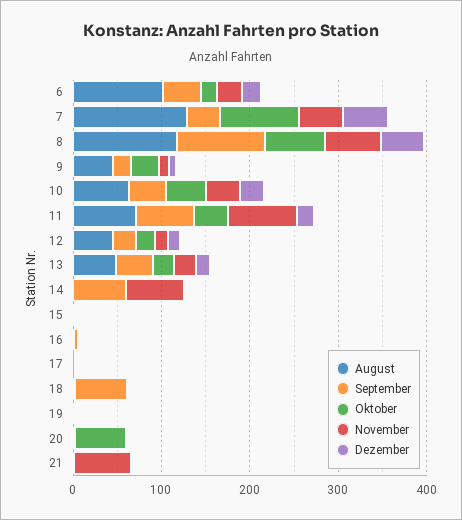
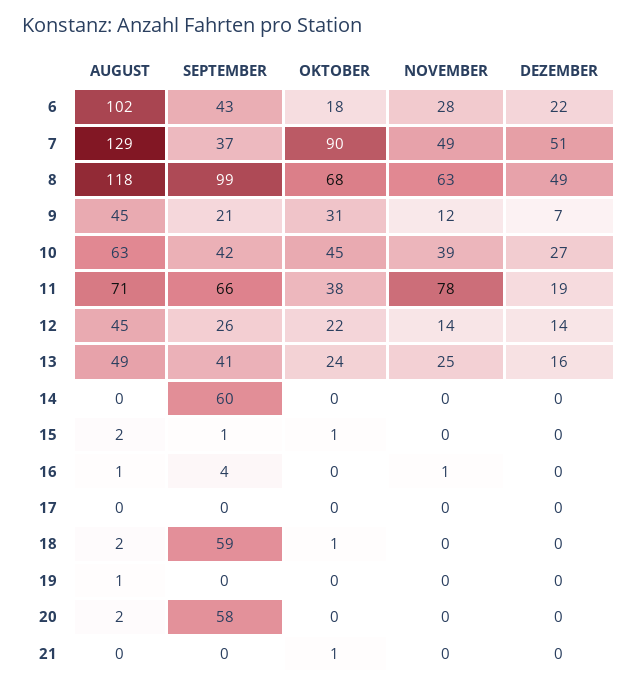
  {
    "August": {
      "6": 102,
      "7": 129,
      "8": 118,
      "9": 45,
      "10": 63,
      "11": 71,
      "12": 45,
      "13": 49,
      "14": 0,
      "15": 2,
      "16": 1,
      "17": 0,
      "18": 2,
      "19": 1,
      "20": 2,
      "21": 0
    },
    "September": {
      "6": 43,
      "7": 37,
      "8": 99,
      "9": 21,
      "10": 42,
      "11": 66,
      "12": 26,
      "13": 41,
      "14": 60,
      "15": 1,
      "16": 4,
      "17": 0,
      "18": 59,
      "19": 0,
-     "20": 0,
+     "20": 58,
      "21": 0
    },
    "Oktober": {
      "6": 18,
      "7": 90,
      "8": 68,
      "9": 31,
      "10": 45,
      "11": 38,
      "12": 22,
      "13": 24,
      "14": 0,
      "15": 1,
      "16": 0,
      "17": 0,
      "18": 1,
      "19": 0,
-     "20": 60,
+     "20": 0,
      "21": 1
    },
    "November": {
      "6": 28,
      "7": 49,
      "8": 63,
      "9": 12,
      "10": 39,
      "11": 78,
      "12": 14,
      "13": 25,
-     "14": 60,
+     "14": 0,
      "15": 0,
      "16": 1,
      "17": 0,
      "18": 0,
      "19": 0,
      "20": 0,
-     "21": 60
+     "21": 0
    },
    "Dezember": {
      "6": 22,
      "7": 51,
      "8": 49,
      "9": 7,
      "10": 27,
      "11": 19,
      "12": 14,
      "13": 16,
      "14": 0,
      "15": 0,
      "16": 0,
      "17": 0,
      "18": 0,
      "19": 0,
      "20": 0,
      "21": 0
    }
  }

